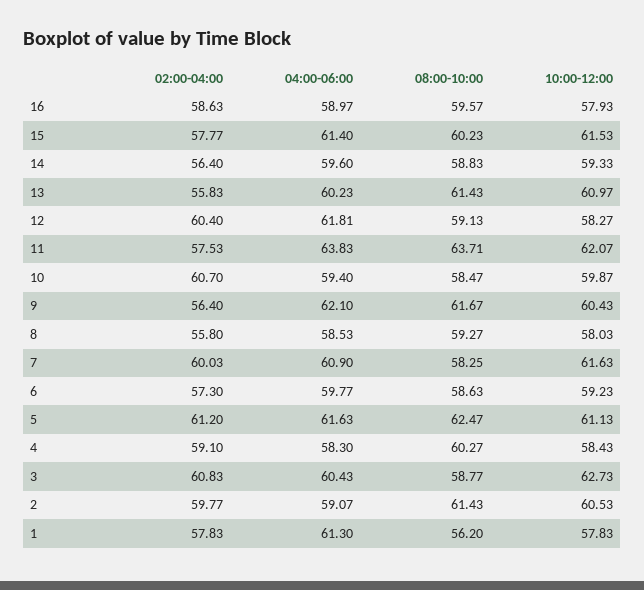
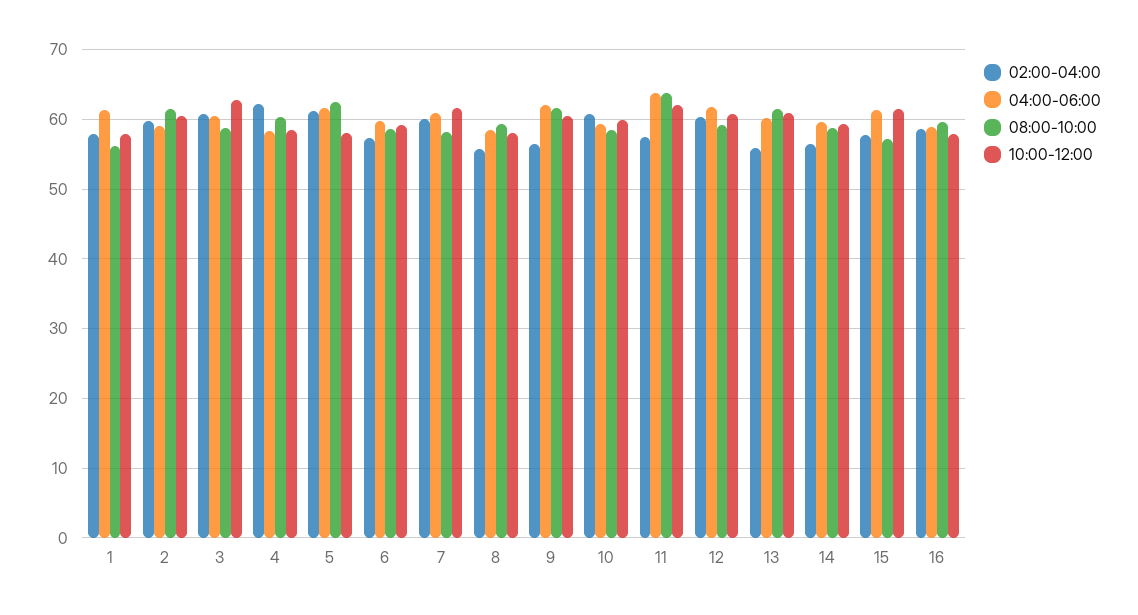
  {
    "02:00-04:00": {
      "16": 58.63,
      "15": 57.77,
      "14": 56.4,
      "13": 55.83,
      "12": 60.4,
      "11": 57.53,
      "10": 60.7,
      "9": 56.4,
      "8": 55.8,
      "7": 60.03,
      "6": 57.3,
      "5": 61.2,
-     "4": 59.1,
+     "4": 62,
      "3": 60.83,
      "2": 59.77,
      "1": 57.83
    },
    "04:00-06:00": {
      "16": 58.97,
      "15": 61.4,
      "14": 59.6,
      "13": 60.23,
      "12": 61.81,
      "11": 63.83,
      "10": 59.4,
      "9": 62.1,
      "8": 58.53,
      "7": 60.9,
      "6": 59.77,
      "5": 61.63,
      "4": 58.3,
      "3": 60.43,
      "2": 59.07,
      "1": 61.3
    },
    "08:00-10:00": {
      "16": 59.57,
-     "15": 60.23,
+     "15": 57,
      "14": 58.83,
      "13": 61.43,
      "12": 59.13,
      "11": 63.71,
      "10": 58.47,
      "9": 61.67,
      "8": 59.27,
      "7": 58.25,
      "6": 58.63,
      "5": 62.47,
      "4": 60.27,
      "3": 58.77,
      "2": 61.43,
      "1": 56.2
    },
    "10:00-12:00": {
      "16": 57.93,
      "15": 61.53,
      "14": 59.33,
      "13": 60.97,
-     "12": 58.27,
+     "12": 61,
      "11": 62.07,
      "10": 59.87,
      "9": 60.43,
      "8": 58.03,
      "7": 61.63,
      "6": 59.23,
-     "5": 61.13,
+     "5": 58,
      "4": 58.43,
      "3": 62.73,
      "2": 60.53,
      "1": 57.83
    }
  }

